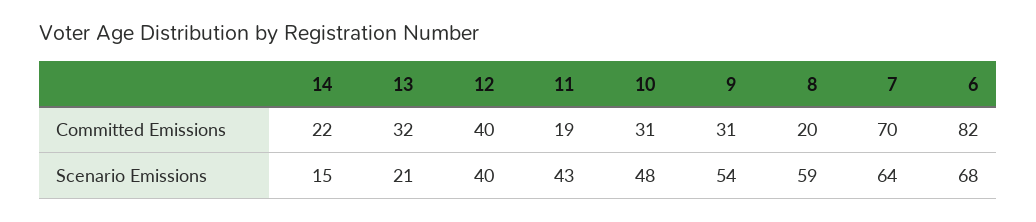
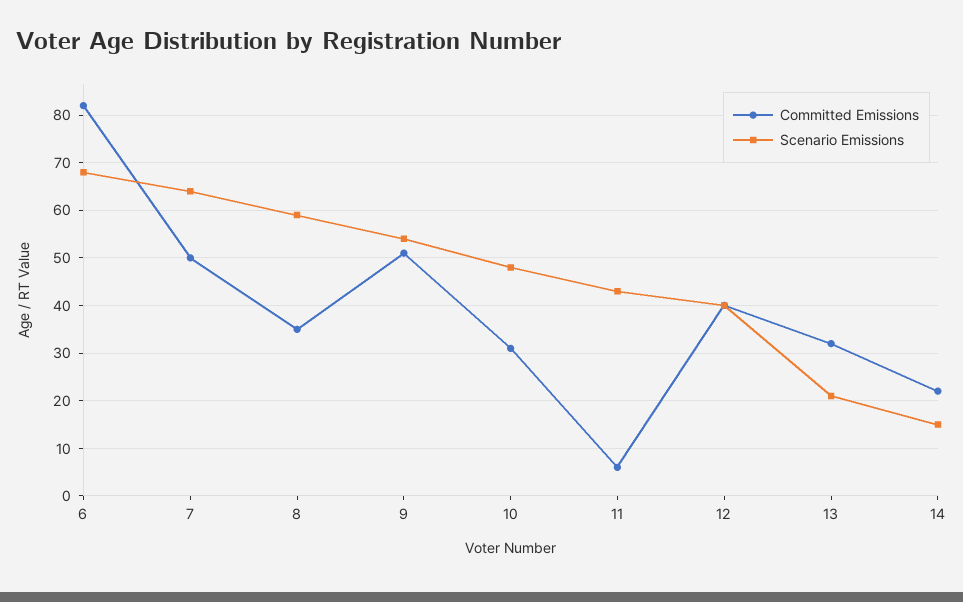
  {
    "Committed Emissions": {
      "14": 22,
      "13": 32,
      "12": 40,
-     "11": 19,
+     "11": 5,
      "10": 31,
-     "9": 31,
+     "9": 50,
-     "8": 20,
+     "8": 35,
-     "7": 70,
+     "7": 50,
      "6": 82
    },
    "Scenario Emissions": {
      "14": 15,
      "13": 21,
      "12": 40,
      "11": 43,
      "10": 48,
      "9": 54,
      "8": 59,
      "7": 64,
      "6": 68
    }
  }

